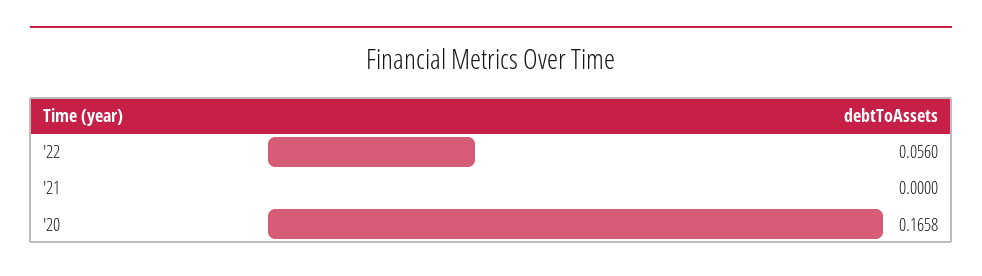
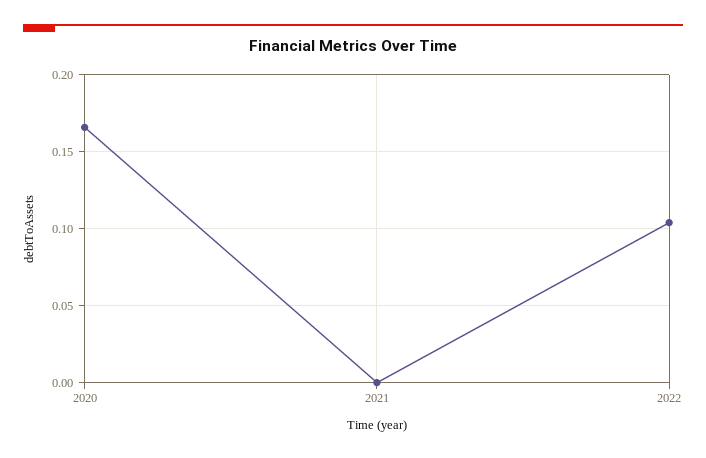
  {
-   "'22": 0.056,
+   "'22": 0.105,
    "'21": 0,
    "'20": 0.1658
  }

